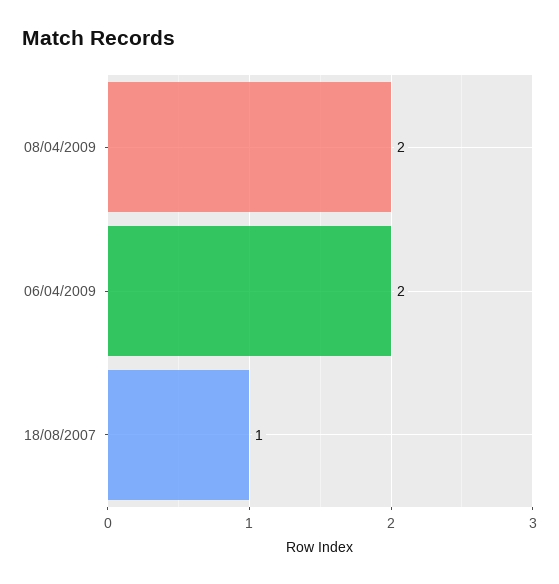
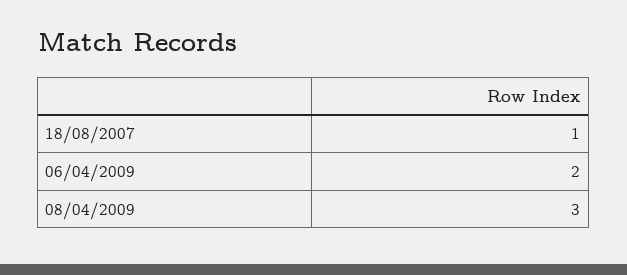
  {
-   "08/04/2009": 2,
+   "08/04/2009": 3,
    "06/04/2009": 2,
    "18/08/2007": 1
  }

